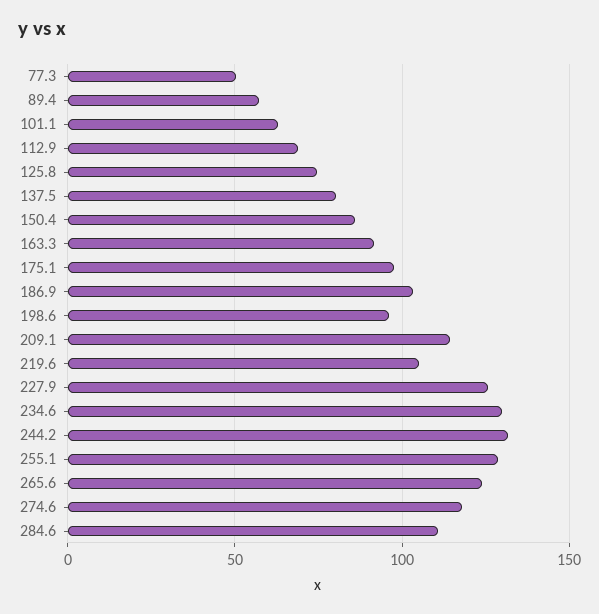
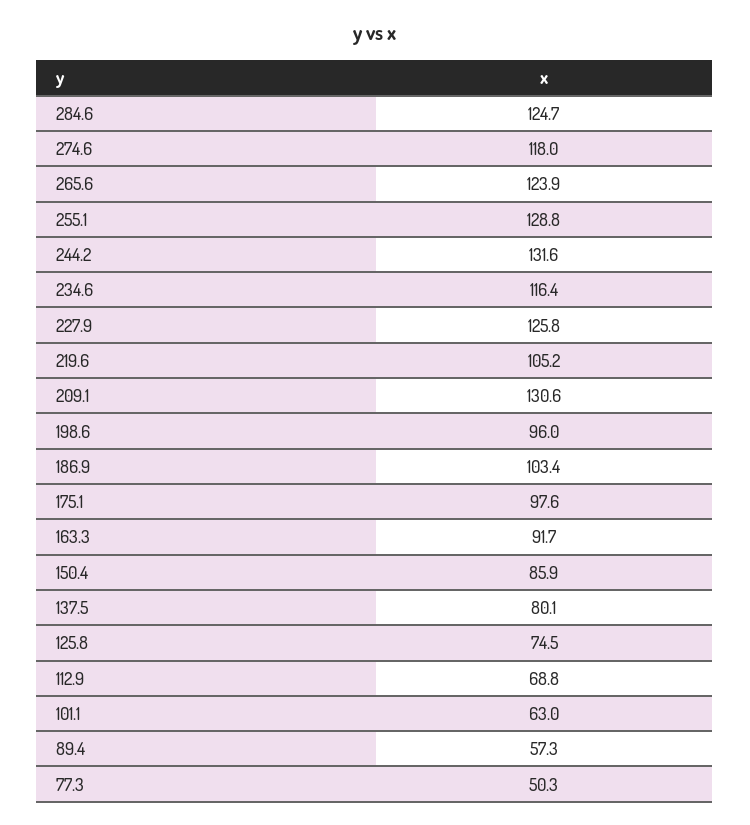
  {
    "77.3": 50.3,
    "89.4": 57.3,
    "101.1": 63,
    "112.9": 68.8,
    "125.8": 74.5,
    "137.5": 80.1,
    "150.4": 85.9,
    "163.3": 91.7,
    "175.1": 97.6,
    "186.9": 103.4,
    "198.6": 96,
-   "209.1": 115,
+   "209.1": 130.6,
    "219.6": 105.2,
    "227.9": 125.8,
-   "234.6": 130,
+   "234.6": 116.4,
    "244.2": 131.6,
    "255.1": 128.8,
    "265.6": 123.9,
    "274.6": 118,
-   "284.6": 110
+   "284.6": 124.7
  }

